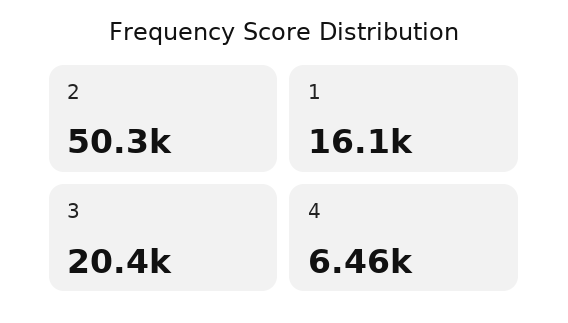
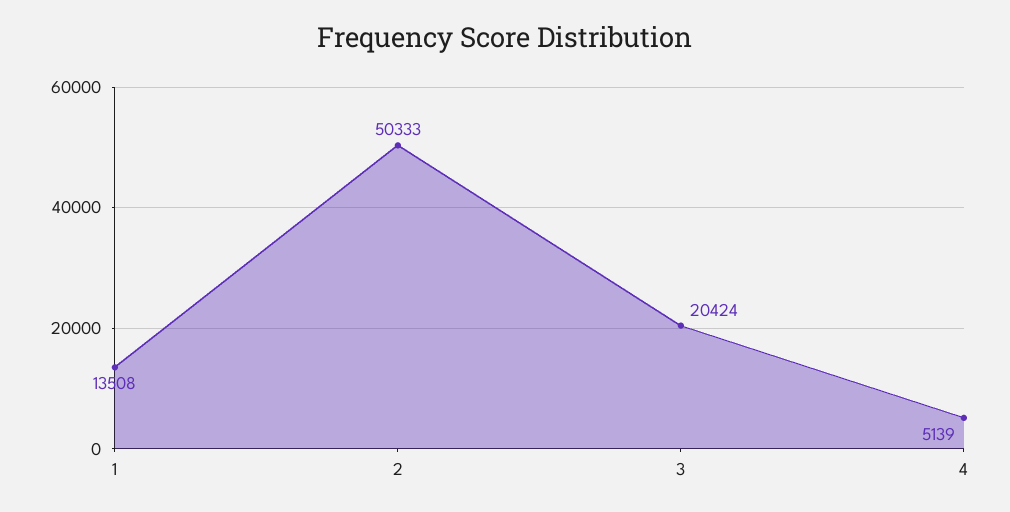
  {
    "2": 50333,
-   "1": 16100,
+   "1": 13508,
    "3": 20424,
-   "4": 6460
+   "4": 5139
  }

